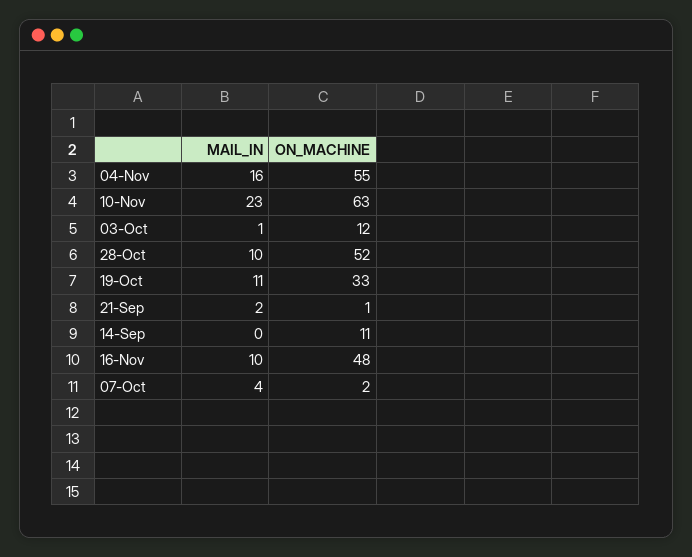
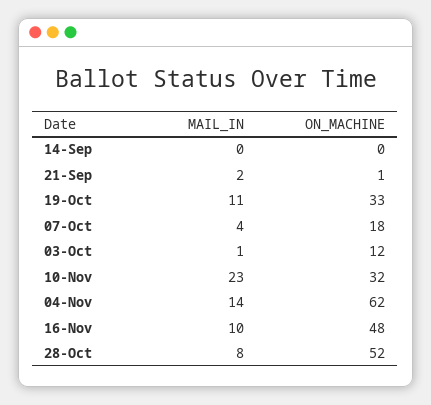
  {
    "MAIL_IN": {
-     "04-Nov": 16,
+     "04-Nov": 14,
      "10-Nov": 23,
      "03-Oct": 1,
-     "28-Oct": 10,
+     "28-Oct": 8,
      "19-Oct": 11,
      "21-Sep": 2,
      "14-Sep": 0,
      "16-Nov": 10,
      "07-Oct": 4
    },
    "ON_MACHINE": {
-     "04-Nov": 55,
+     "04-Nov": 62,
-     "10-Nov": 63,
+     "10-Nov": 32,
      "03-Oct": 12,
      "28-Oct": 52,
      "19-Oct": 33,
      "21-Sep": 1,
-     "14-Sep": 11,
+     "14-Sep": 0,
      "16-Nov": 48,
-     "07-Oct": 2
+     "07-Oct": 18
    }
  }

